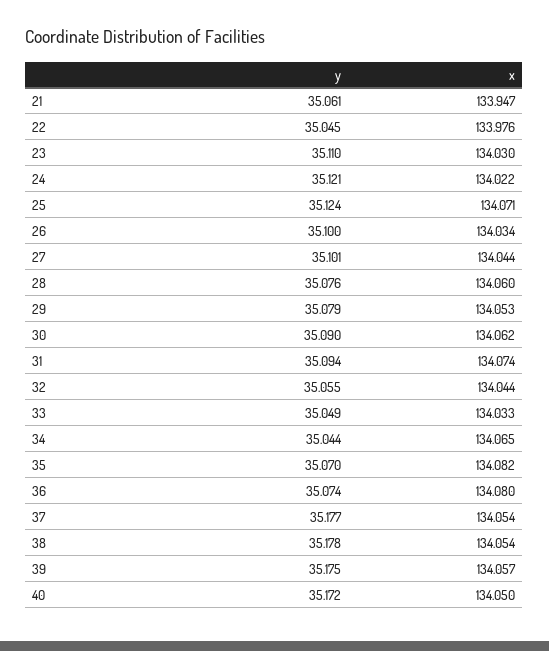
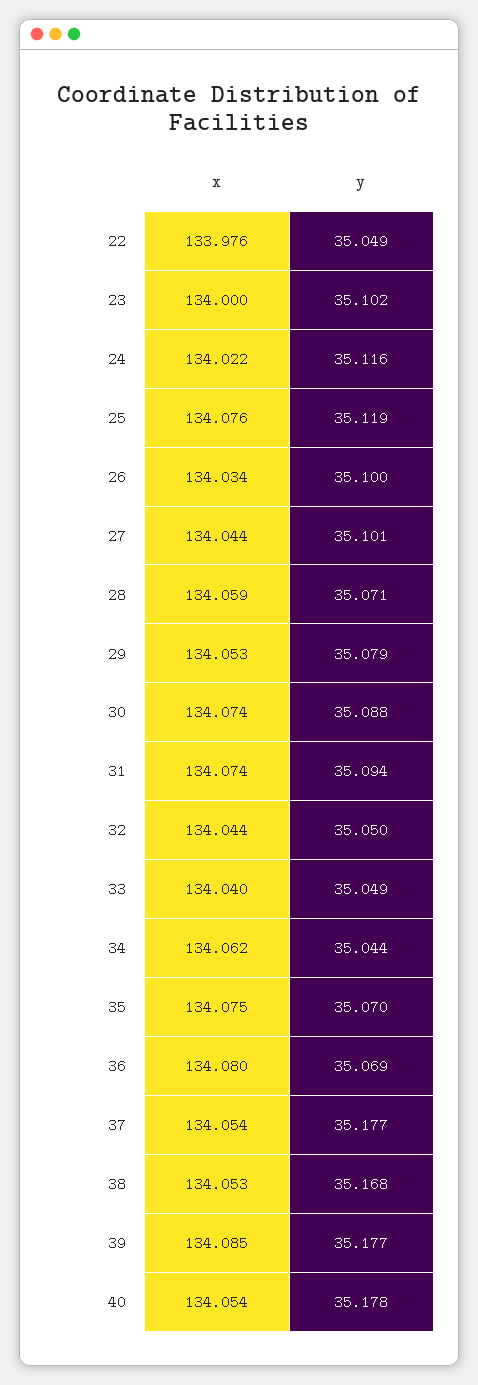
  {
    "y": {
-     "21": 35.061,
-     "22": 35.045,
+     "22": 35.049,
-     "23": 35.11,
+     "23": 35.102,
-     "24": 35.121,
+     "24": 35.116,
-     "25": 35.124,
+     "25": 35.119,
      "26": 35.1,
      "27": 35.101,
-     "28": 35.076,
+     "28": 35.071,
      "29": 35.079,
-     "30": 35.09,
+     "30": 35.088,
      "31": 35.094,
-     "32": 35.055,
+     "32": 35.05,
      "33": 35.049,
      "34": 35.044,
      "35": 35.07,
-     "36": 35.074,
+     "36": 35.069,
      "37": 35.177,
-     "38": 35.178,
+     "38": 35.168,
-     "39": 35.175,
+     "39": 35.177,
-     "40": 35.172
+     "40": 35.178
    },
    "x": {
-     "21": 133.947,
      "22": 133.976,
-     "23": 134.03,
+     "23": 134,
      "24": 134.022,
-     "25": 134.071,
+     "25": 134.076,
      "26": 134.034,
      "27": 134.044,
-     "28": 134.06,
+     "28": 134.059,
      "29": 134.053,
-     "30": 134.062,
+     "30": 134.074,
      "31": 134.074,
      "32": 134.044,
-     "33": 134.033,
+     "33": 134.04,
-     "34": 134.065,
+     "34": 134.062,
-     "35": 134.082,
+     "35": 134.075,
      "36": 134.08,
      "37": 134.054,
-     "38": 134.054,
+     "38": 134.053,
-     "39": 134.057,
+     "39": 134.085,
-     "40": 134.05
+     "40": 134.054
    }
  }

